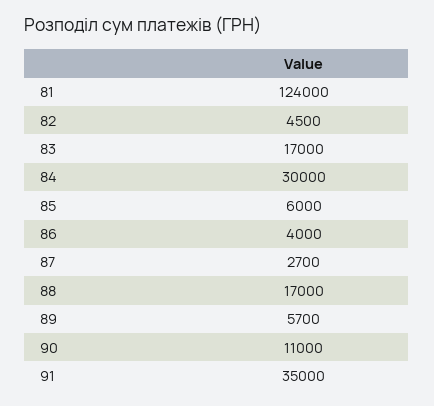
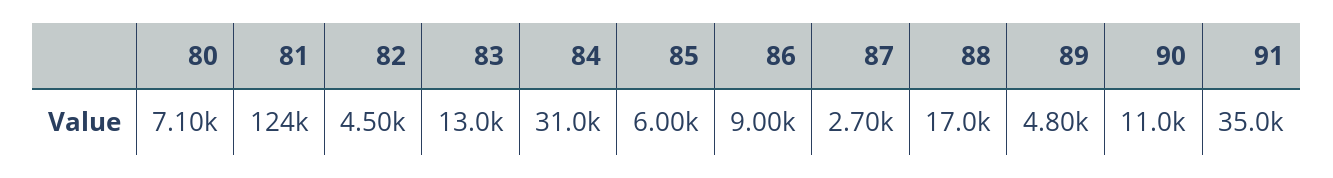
  {
    "81": 124000,
    "82": 4500,
-   "83": 17000,
+   "83": 13000,
-   "84": 30000,
+   "84": 31000,
    "85": 6000,
-   "86": 4000,
+   "86": 9000,
    "87": 2700,
    "88": 17000,
-   "89": 5700,
+   "89": 4800,
    "90": 11000,
-   "91": 35000
+   "91": 35000,
+   "80": 7100
  }

